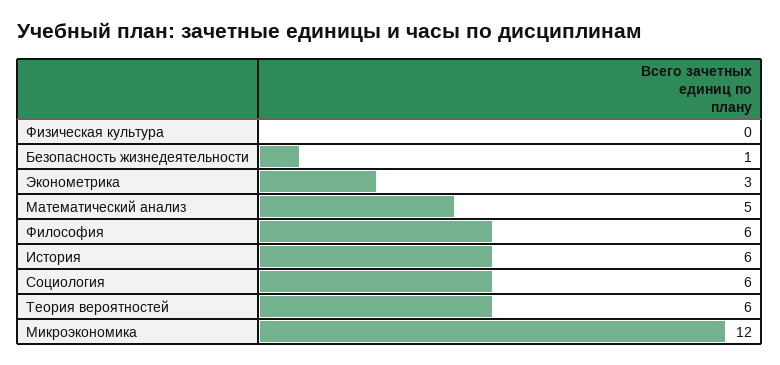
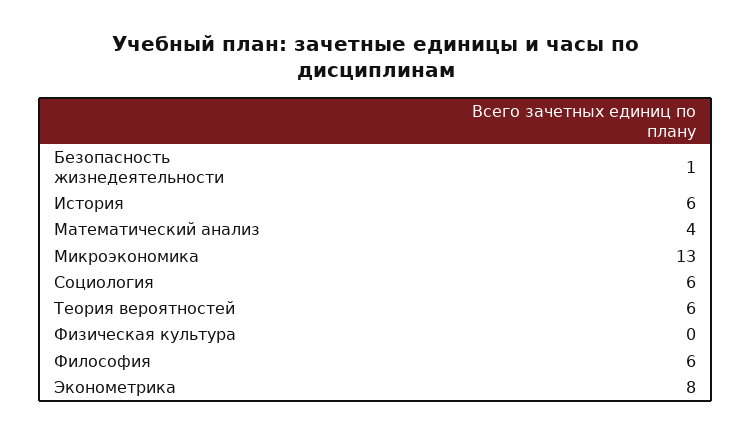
  {
    "Физическая культура": 0,
    "Безопасность жизнедеятельности": 1,
-   "Эконометрика": 3,
+   "Эконометрика": 8,
-   "Математический анализ": 5,
+   "Математический анализ": 4,
    "Философия": 6,
    "История": 6,
    "Социология": 6,
    "Теория вероятностей": 6,
-   "Микроэкономика": 12
+   "Микроэкономика": 13
  }

